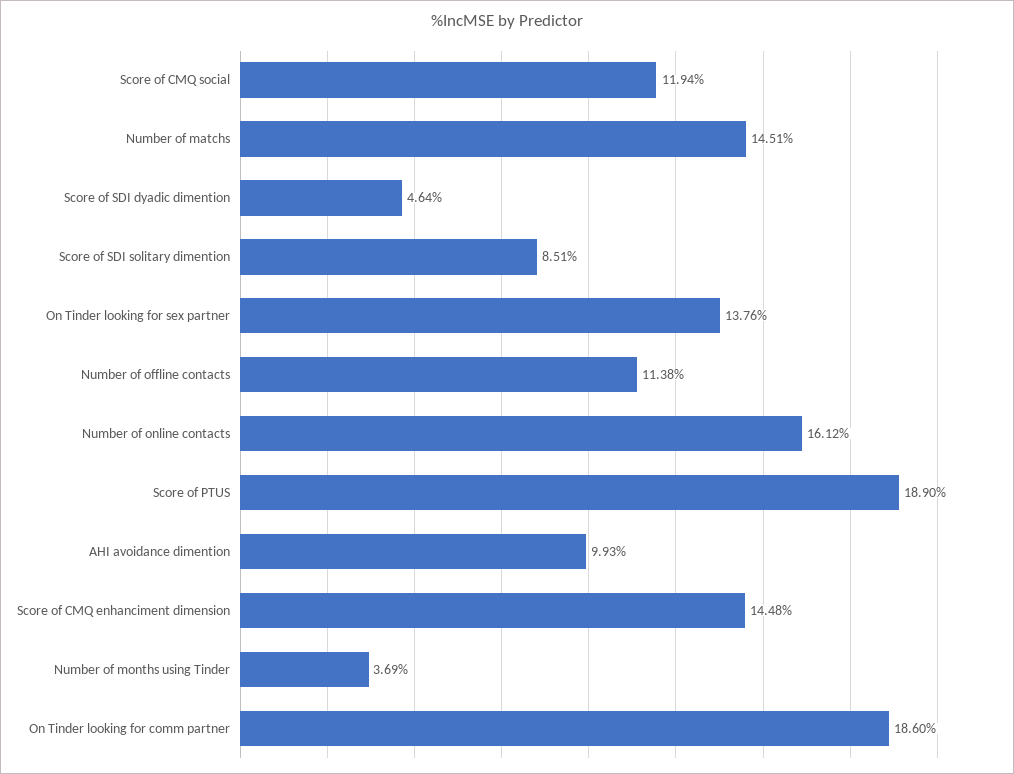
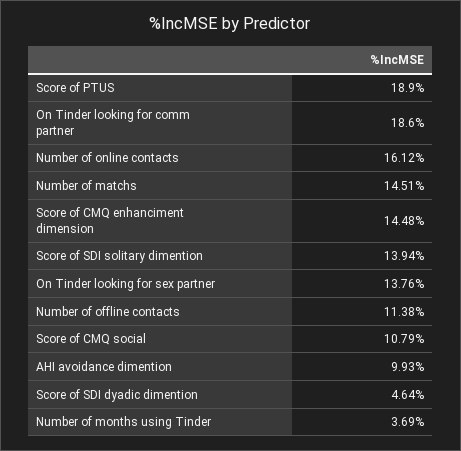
  {
-   "Score of CMQ social": 11.94,
+   "Score of CMQ social": 10.79,
    "Number of matchs": 14.51,
    "Score of SDI dyadic dimention": 4.64,
-   "Score of SDI solitary dimention": 8.51,
+   "Score of SDI solitary dimention": 13.94,
    "On Tinder looking for sex partner": 13.76,
    "Number of offline contacts": 11.38,
    "Number of online contacts": 16.12,
    "Score of PTUS": 18.9,
    "AHI avoidance dimention": 9.93,
    "Score of CMQ enhanciment dimension": 14.48,
    "Number of months using Tinder": 3.69,
    "On Tinder looking for comm partner": 18.6
  }

